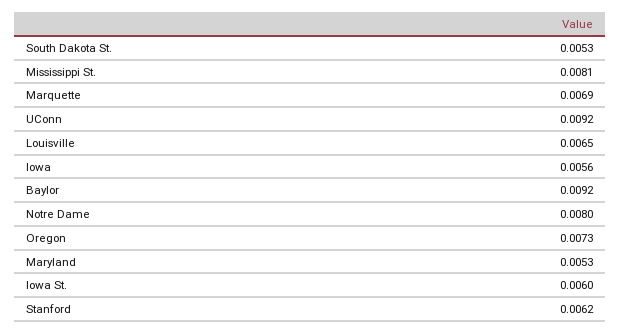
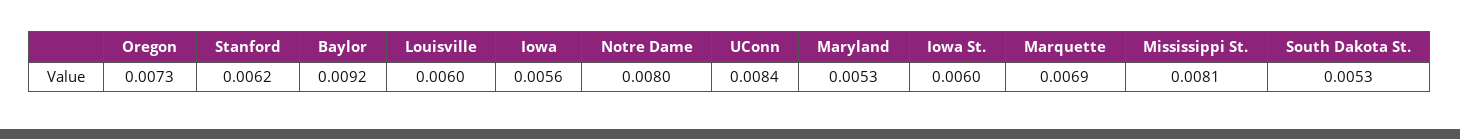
  {
    "South Dakota St.": 0.0053,
    "Mississippi St.": 0.0081,
    "Marquette": 0.0069,
-   "UConn": 0.0092,
+   "UConn": 0.0084,
-   "Louisville": 0.0065,
+   "Louisville": 0.006,
    "Iowa": 0.0056,
    "Baylor": 0.0092,
    "Notre Dame": 0.008,
    "Oregon": 0.0073,
    "Maryland": 0.0053,
    "Iowa St.": 0.006,
    "Stanford": 0.0062
  }

